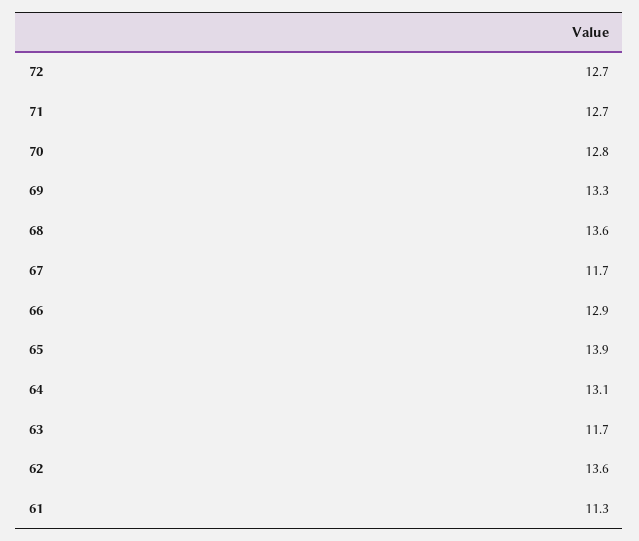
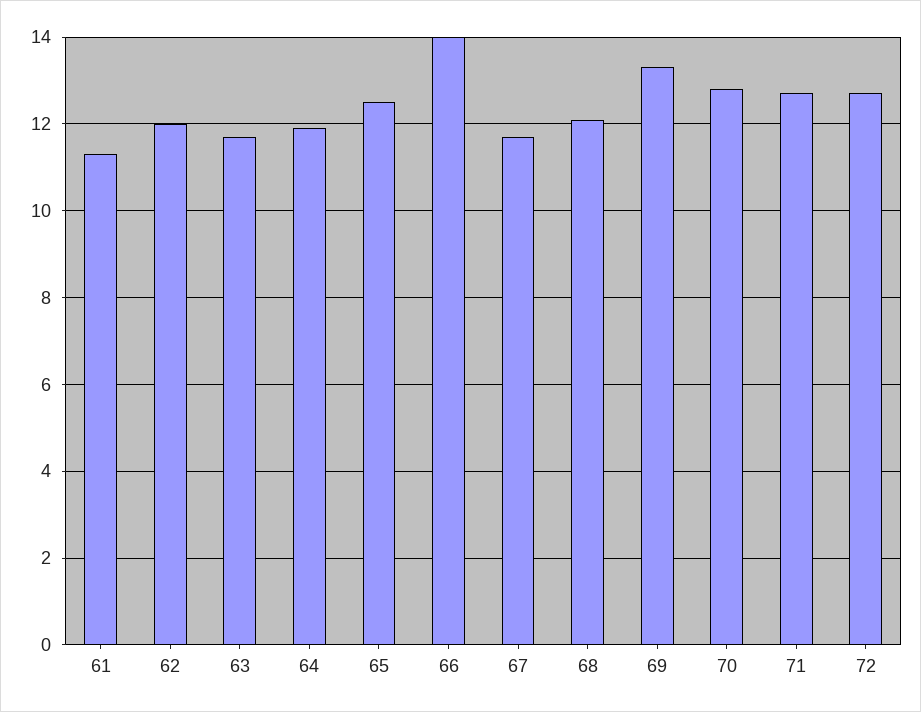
  {
    "72": 12.7,
    "71": 12.7,
    "70": 12.8,
    "69": 13.3,
-   "68": 13.6,
+   "68": 12,
    "67": 11.7,
-   "66": 12.9,
+   "66": 14,
-   "65": 13.9,
+   "65": 12.5,
-   "64": 13.1,
+   "64": 12,
    "63": 11.7,
-   "62": 13.6,
+   "62": 12,
    "61": 11.3
  }

